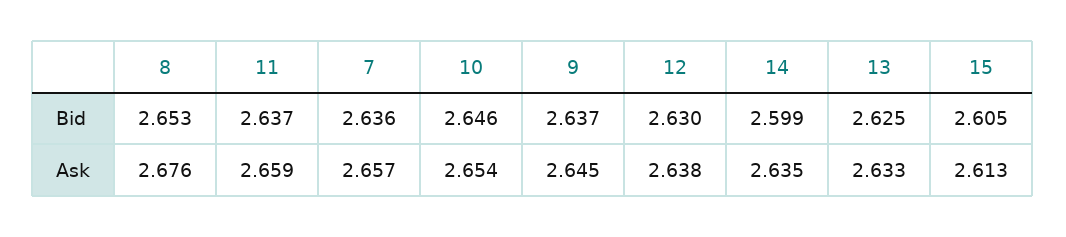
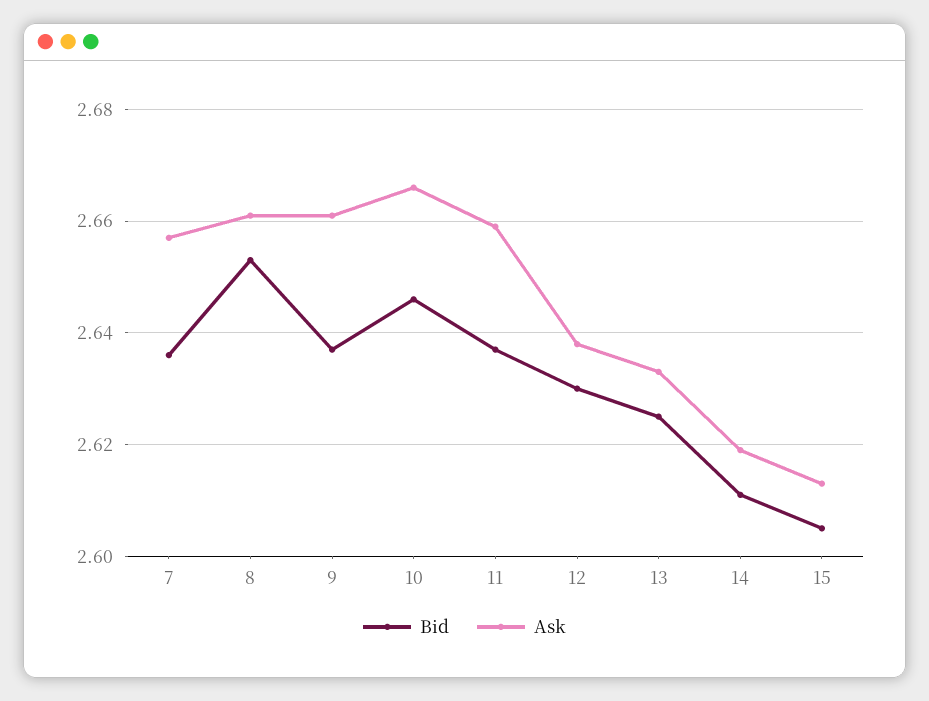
  {
    "Bid": {
      "8": 2.653,
      "11": 2.637,
      "7": 2.636,
      "10": 2.646,
      "9": 2.637,
      "12": 2.63,
-     "14": 2.599,
+     "14": 2.61,
      "13": 2.625,
      "15": 2.605
    },
    "Ask": {
-     "8": 2.676,
+     "8": 2.66,
      "11": 2.659,
      "7": 2.657,
-     "10": 2.654,
+     "10": 2.665,
-     "9": 2.645,
+     "9": 2.66,
      "12": 2.638,
-     "14": 2.635,
+     "14": 2.62,
      "13": 2.633,
      "15": 2.613
    }
  }

